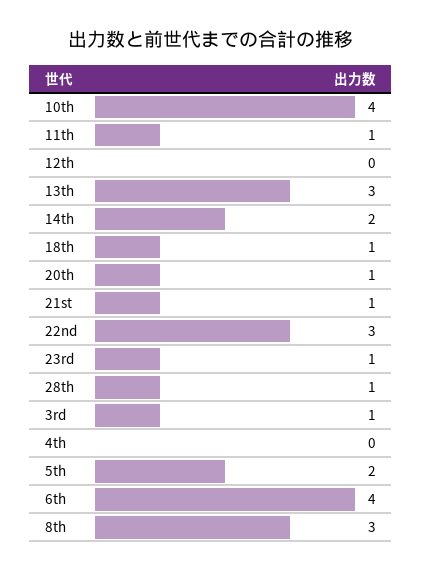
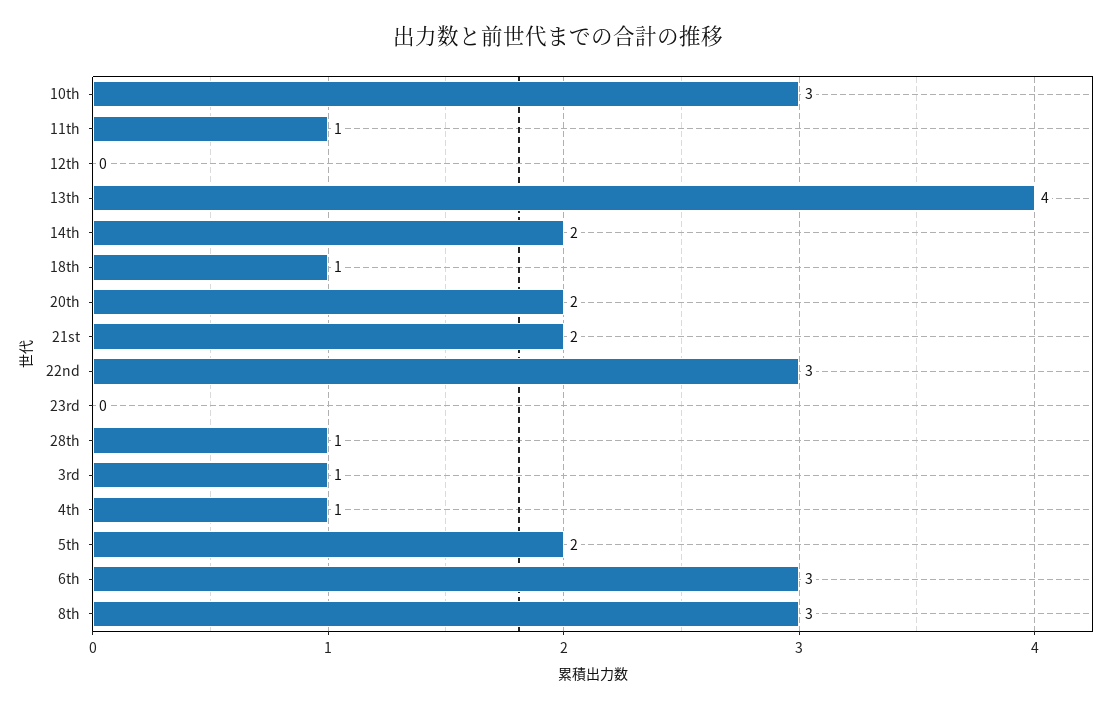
  {
-   "10th": 4,
+   "10th": 3,
    "11th": 1,
    "12th": 0,
-   "13th": 3,
+   "13th": 4,
    "14th": 2,
    "18th": 1,
-   "20th": 1,
+   "20th": 2,
-   "21st": 1,
+   "21st": 2,
    "22nd": 3,
-   "23rd": 1,
+   "23rd": 0,
    "28th": 1,
    "3rd": 1,
-   "4th": 0,
+   "4th": 1,
    "5th": 2,
-   "6th": 4,
+   "6th": 3,
    "8th": 3
  }

